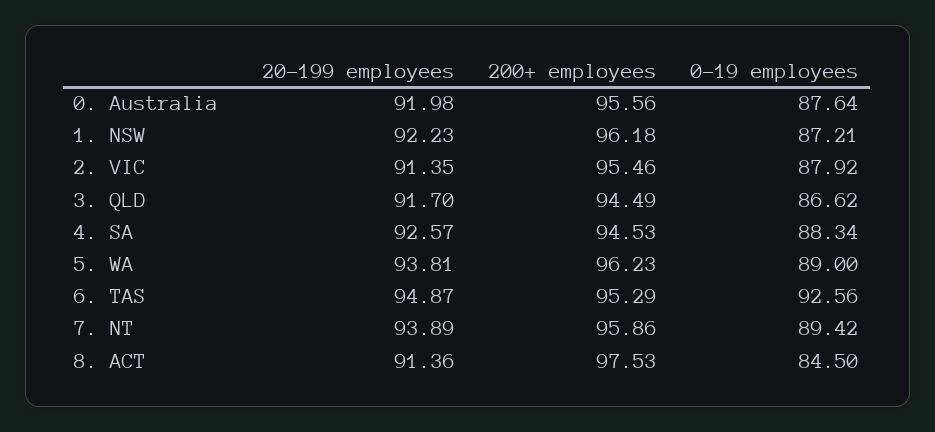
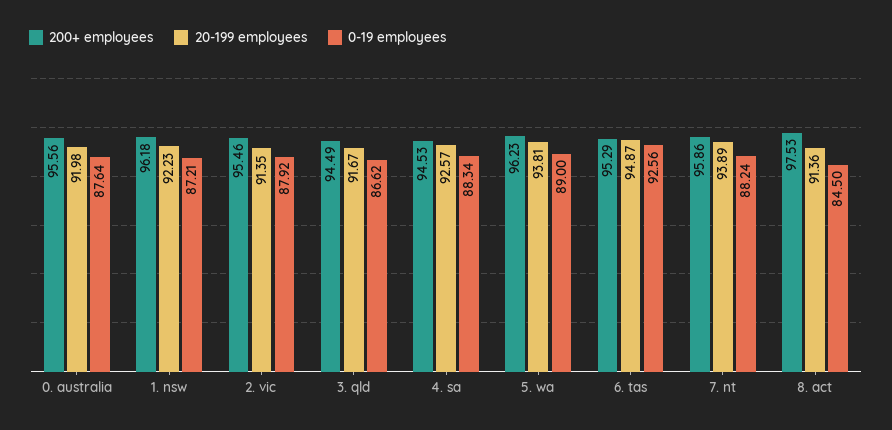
  {
    "20-199 employees": {
      "0. Australia": 91.98,
      "1. NSW": 92.23,
      "2. VIC": 91.35,
-     "3. QLD": 91.7,
+     "3. QLD": 91.67,
      "4. SA": 92.57,
      "5. WA": 93.81,
      "6. TAS": 94.87,
      "7. NT": 93.89,
      "8. ACT": 91.36
    },
    "200+ employees": {
      "0. Australia": 95.56,
      "1. NSW": 96.18,
      "2. VIC": 95.46,
      "3. QLD": 94.49,
      "4. SA": 94.53,
      "5. WA": 96.23,
      "6. TAS": 95.29,
      "7. NT": 95.86,
      "8. ACT": 97.53
    },
    "0-19 employees": {
      "0. Australia": 87.64,
      "1. NSW": 87.21,
      "2. VIC": 87.92,
      "3. QLD": 86.62,
      "4. SA": 88.34,
      "5. WA": 89,
      "6. TAS": 92.56,
-     "7. NT": 89.42,
+     "7. NT": 88.24,
      "8. ACT": 84.5
    }
  }

